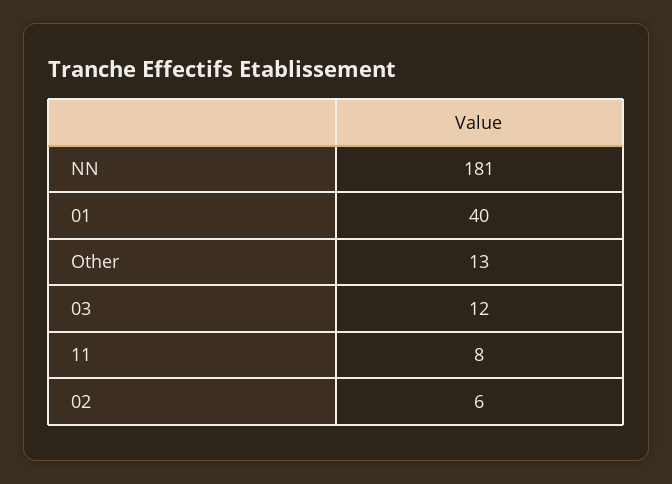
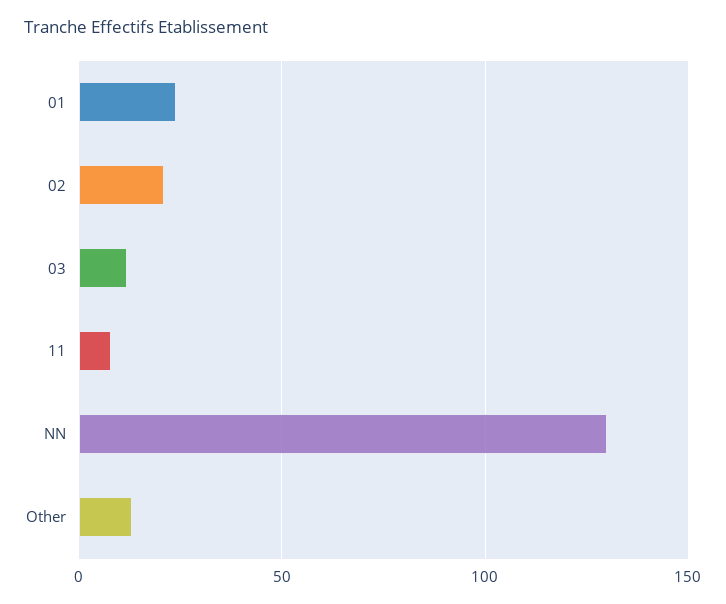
  {
-   "NN": 181,
+   "NN": 130,
-   "01": 40,
+   "01": 25,
    "Other": 13,
    "03": 12,
    "11": 8,
-   "02": 6
+   "02": 20
  }

